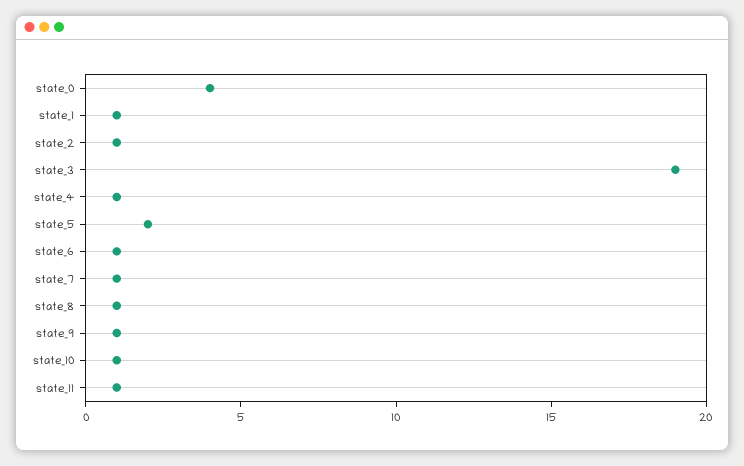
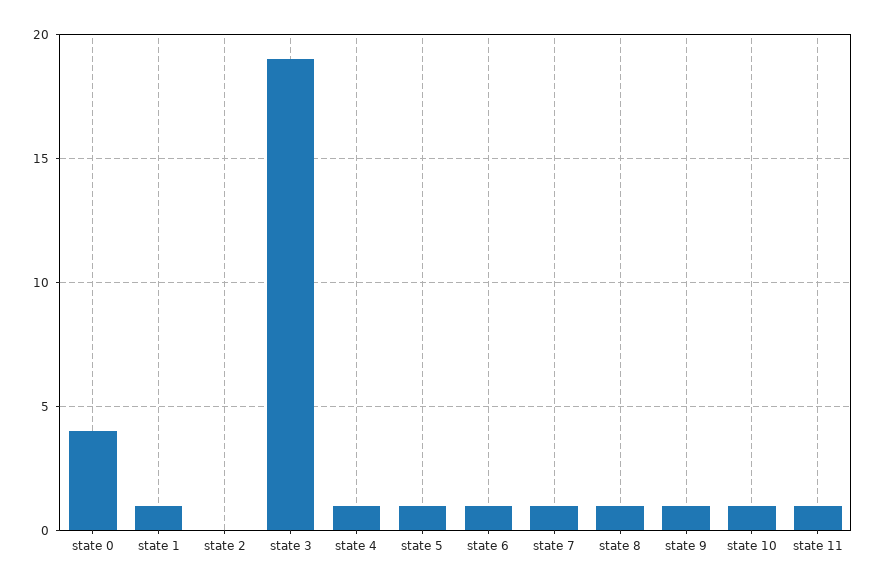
  {
    "state_0": 4,
    "state_1": 1,
-   "state_2": 1,
+   "state_2": 0,
    "state_3": 19,
    "state_4": 1,
-   "state_5": 2,
+   "state_5": 1,
    "state_6": 1,
    "state_7": 1,
    "state_8": 1,
    "state_9": 1,
    "state_10": 1,
    "state_11": 1
  }

